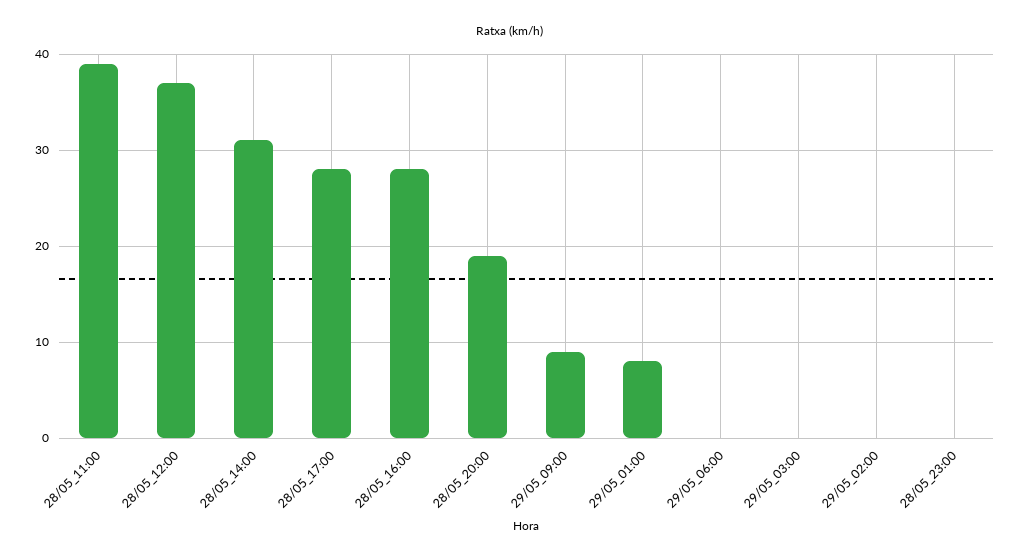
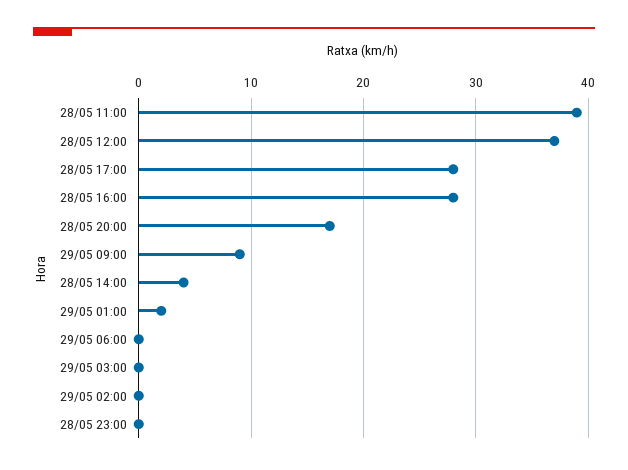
  {
    "28/05_11:00": 39,
    "28/05_12:00": 37,
-   "28/05_14:00": 31,
+   "28/05_14:00": 4,
    "28/05_17:00": 28,
    "28/05_16:00": 28,
-   "28/05_20:00": 19,
+   "28/05_20:00": 17,
    "29/05_09:00": 9,
-   "29/05_01:00": 8,
+   "29/05_01:00": 2,
    "29/05_06:00": 0,
    "29/05_03:00": 0,
    "29/05_02:00": 0,
    "28/05_23:00": 0
  }

